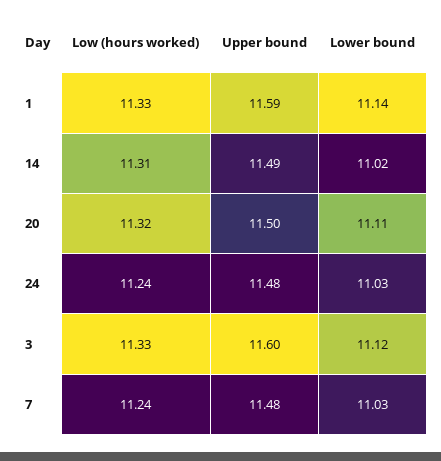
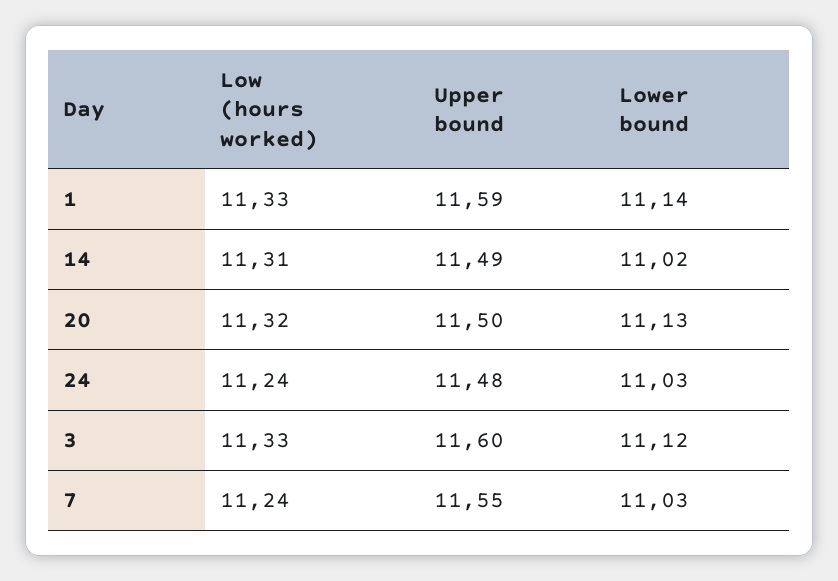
  {
    "Low (hours worked)": {
      "1": 11.33,
      "14": 11.31,
      "20": 11.32,
      "24": 11.24,
      "3": 11.33,
      "7": 11.24
    },
    "Upper bound": {
      "1": 11.59,
      "14": 11.49,
      "20": 11.5,
      "24": 11.48,
      "3": 11.6,
-     "7": 11.48
+     "7": 11.55
    },
    "Lower bound": {
      "1": 11.14,
      "14": 11.02,
-     "20": 11.11,
+     "20": 11.13,
      "24": 11.03,
      "3": 11.12,
      "7": 11.03
    }
  }

